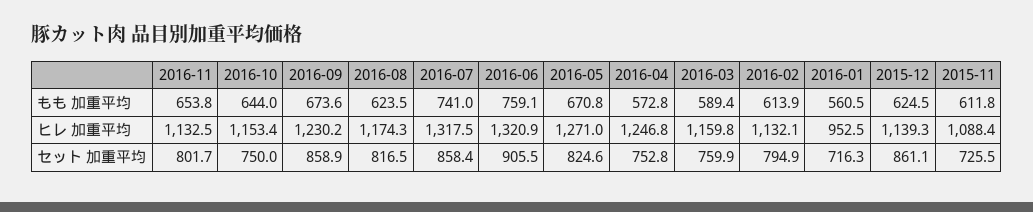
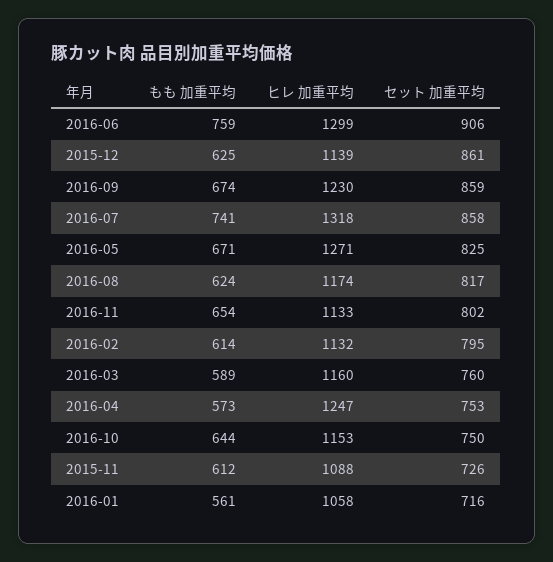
  {
    "2016-11": {
      "もも 加重平均": 653.8,
      "ヒレ 加重平均": 1132.5,
      "セット 加重平均": 801.7
    },
    "2016-10": {
      "もも 加重平均": 644,
      "ヒレ 加重平均": 1153.4,
      "セット 加重平均": 750
    },
    "2016-09": {
      "もも 加重平均": 673.6,
      "ヒレ 加重平均": 1230.2,
      "セット 加重平均": 858.9
    },
    "2016-08": {
      "もも 加重平均": 623.5,
      "ヒレ 加重平均": 1174.3,
      "セット 加重平均": 816.5
    },
    "2016-07": {
      "もも 加重平均": 741,
      "ヒレ 加重平均": 1317.5,
      "セット 加重平均": 858.4
    },
    "2016-06": {
      "もも 加重平均": 759.1,
-     "ヒレ 加重平均": 1320.9,
+     "ヒレ 加重平均": 1299,
      "セット 加重平均": 905.5
    },
    "2016-05": {
      "もも 加重平均": 670.8,
      "ヒレ 加重平均": 1271,
      "セット 加重平均": 824.6
    },
    "2016-04": {
      "もも 加重平均": 572.8,
      "ヒレ 加重平均": 1246.8,
      "セット 加重平均": 752.8
    },
    "2016-03": {
      "もも 加重平均": 589.4,
      "ヒレ 加重平均": 1159.8,
      "セット 加重平均": 759.9
    },
    "2016-02": {
      "もも 加重平均": 613.9,
      "ヒレ 加重平均": 1132.1,
      "セット 加重平均": 794.9
    },
    "2016-01": {
      "もも 加重平均": 560.5,
-     "ヒレ 加重平均": 952.5,
+     "ヒレ 加重平均": 1058,
      "セット 加重平均": 716.3
    },
    "2015-12": {
      "もも 加重平均": 624.5,
      "ヒレ 加重平均": 1139.3,
      "セット 加重平均": 861.1
    },
    "2015-11": {
      "もも 加重平均": 611.8,
      "ヒレ 加重平均": 1088.4,
      "セット 加重平均": 725.5
    }
  }

